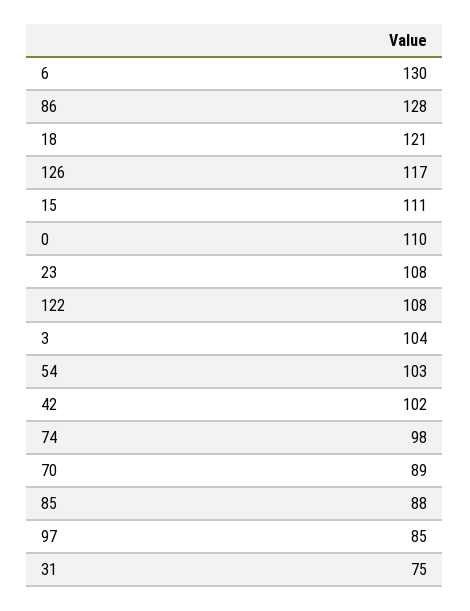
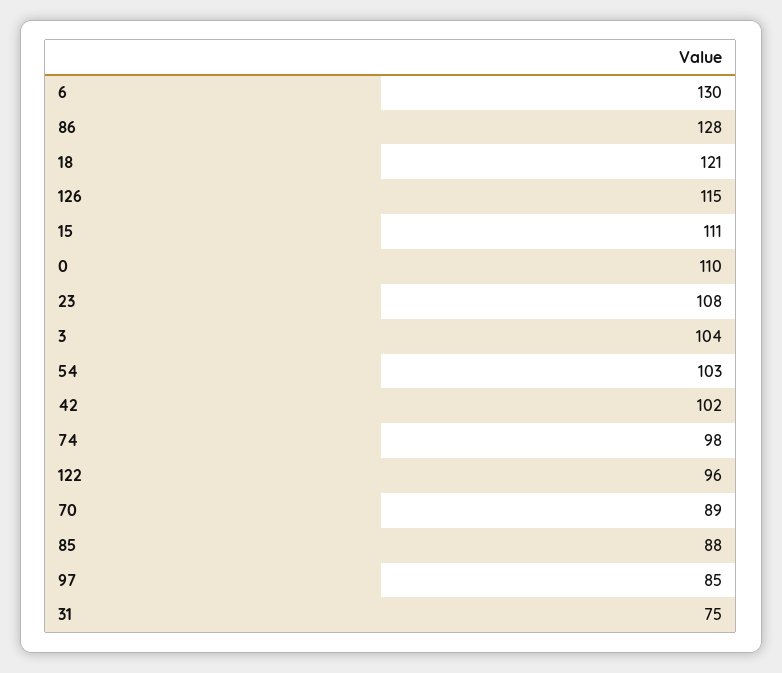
  {
    "6": 130,
    "86": 128,
    "18": 121,
-   "126": 117,
+   "126": 115,
    "15": 111,
    "0": 110,
    "23": 108,
-   "122": 108,
+   "122": 96,
    "3": 104,
    "54": 103,
    "42": 102,
    "74": 98,
    "70": 89,
    "85": 88,
    "97": 85,
    "31": 75
  }

